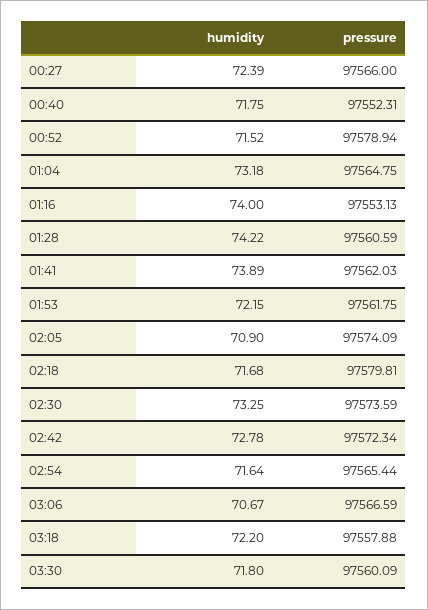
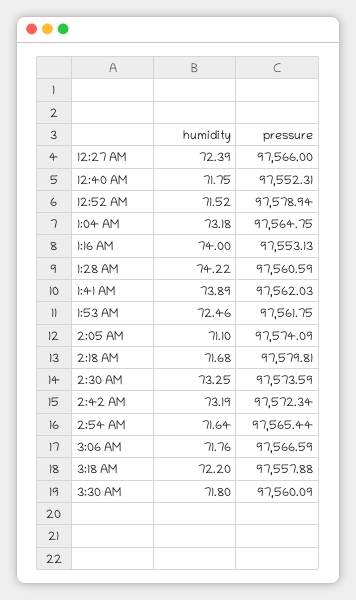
  {
    "humidity": {
      "00:27": 72.39,
      "00:40": 71.75,
      "00:52": 71.52,
      "01:04": 73.18,
      "01:16": 74,
      "01:28": 74.22,
      "01:41": 73.89,
-     "01:53": 72.15,
+     "01:53": 72.46,
-     "02:05": 70.9,
+     "02:05": 71.1,
      "02:18": 71.68,
      "02:30": 73.25,
-     "02:42": 72.78,
+     "02:42": 73.19,
      "02:54": 71.64,
-     "03:06": 70.67,
+     "03:06": 71.76,
      "03:18": 72.2,
      "03:30": 71.8
    },
    "pressure": {
      "00:27": 97566,
      "00:40": 97552.31,
      "00:52": 97578.94,
      "01:04": 97564.75,
      "01:16": 97553.13,
      "01:28": 97560.59,
      "01:41": 97562.03,
      "01:53": 97561.75,
      "02:05": 97574.09,
      "02:18": 97579.81,
      "02:30": 97573.59,
      "02:42": 97572.34,
      "02:54": 97565.44,
      "03:06": 97566.59,
      "03:18": 97557.88,
      "03:30": 97560.09
    }
  }

